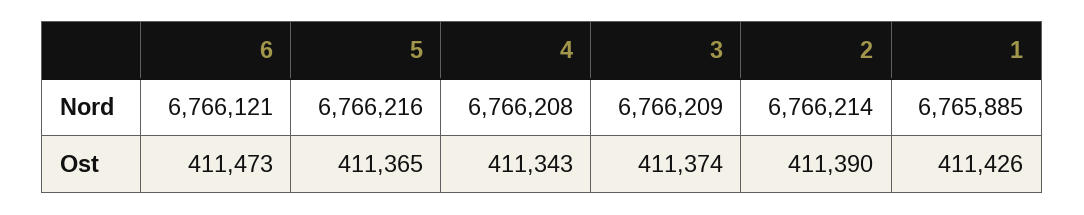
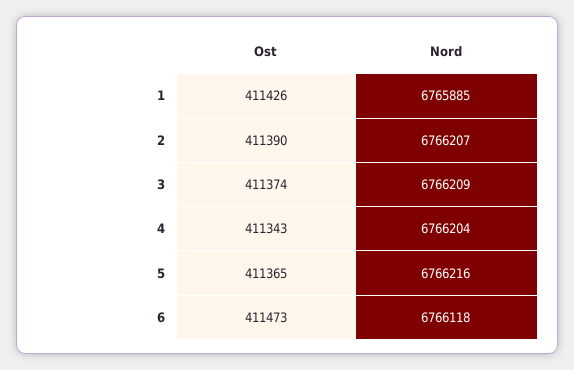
  {
    "6": {
-     "Nord": 6766121,
+     "Nord": 6766118,
      "Ost": 411473
    },
    "5": {
      "Nord": 6766216,
      "Ost": 411365
    },
    "4": {
-     "Nord": 6766208,
+     "Nord": 6766204,
      "Ost": 411343
    },
    "3": {
      "Nord": 6766209,
      "Ost": 411374
    },
    "2": {
-     "Nord": 6766214,
+     "Nord": 6766207,
      "Ost": 411390
    },
    "1": {
      "Nord": 6765885,
      "Ost": 411426
    }
  }

